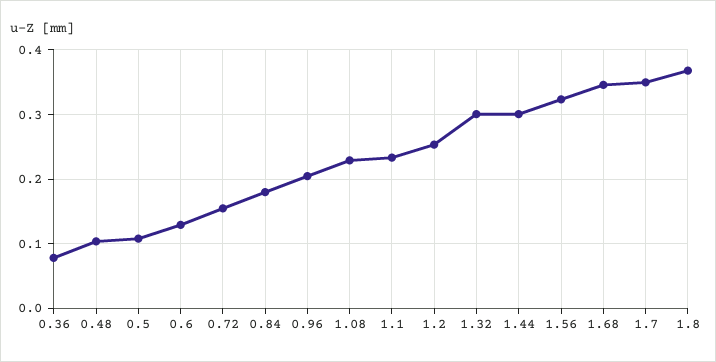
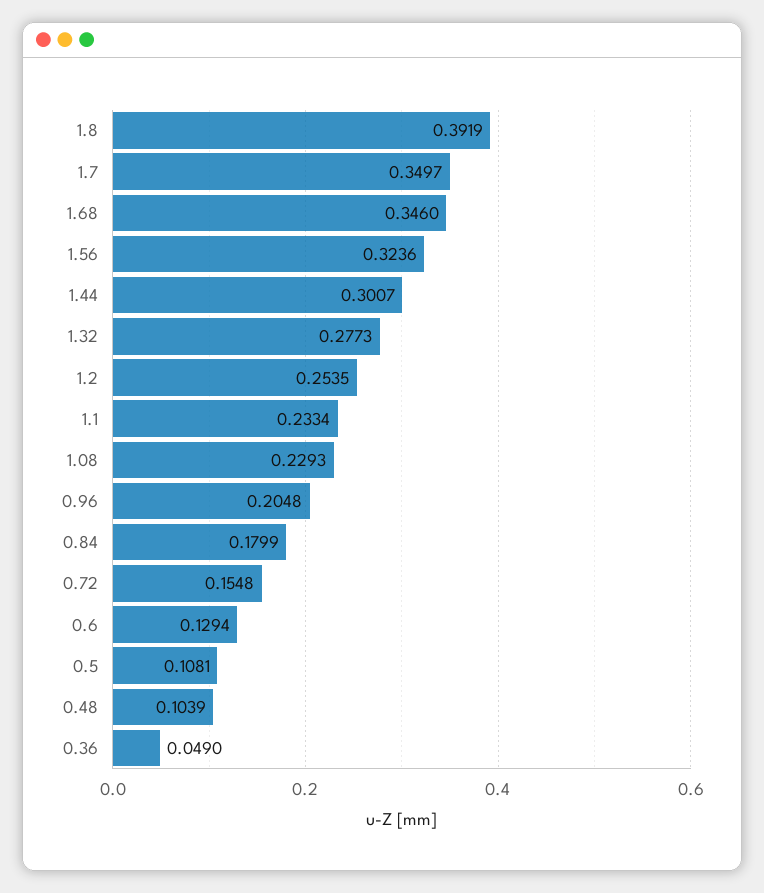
  {
-   "0.36": 0.08,
+   "0.36": 0.049,
    "0.48": 0.1039,
    "0.5": 0.1081,
    "0.6": 0.1294,
    "0.72": 0.1548,
    "0.84": 0.1799,
    "0.96": 0.2048,
    "1.08": 0.2293,
    "1.1": 0.2334,
    "1.2": 0.2535,
-   "1.32": 0.3,
+   "1.32": 0.2773,
    "1.44": 0.3007,
    "1.56": 0.3236,
    "1.68": 0.346,
    "1.7": 0.3497,
-   "1.8": 0.37
+   "1.8": 0.3919
  }

